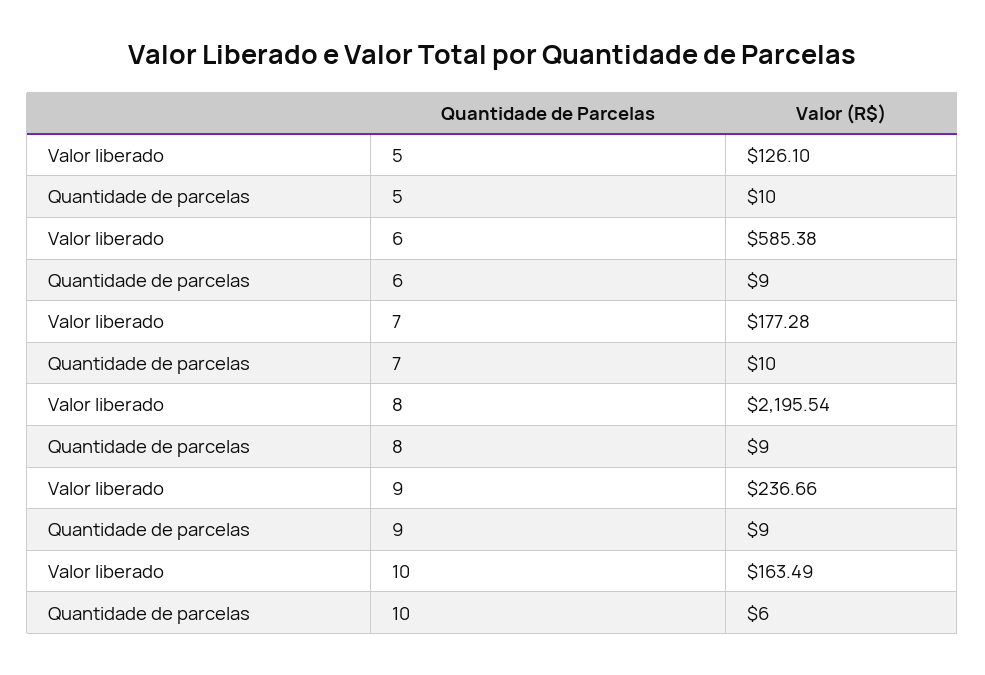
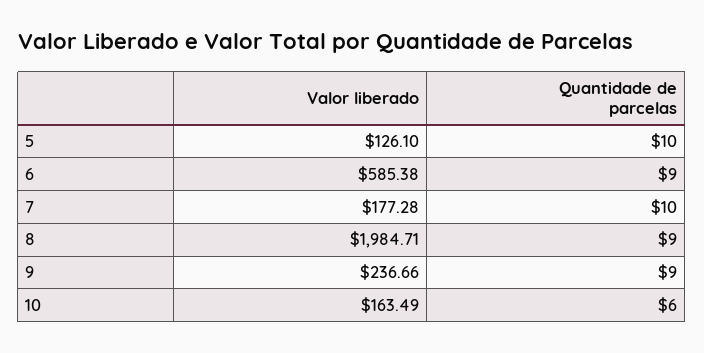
  {
    "Valor liberado": {
      "5": 126.1,
      "6": 585.38,
      "7": 177.28,
-     "8": 2195.54,
+     "8": 1984.71,
      "9": 236.66,
      "10": 163.49
    },
    "Quantidade de parcelas": {
      "5": 10,
      "6": 9,
      "7": 10,
      "8": 9,
      "9": 9,
      "10": 6
    }
  }

